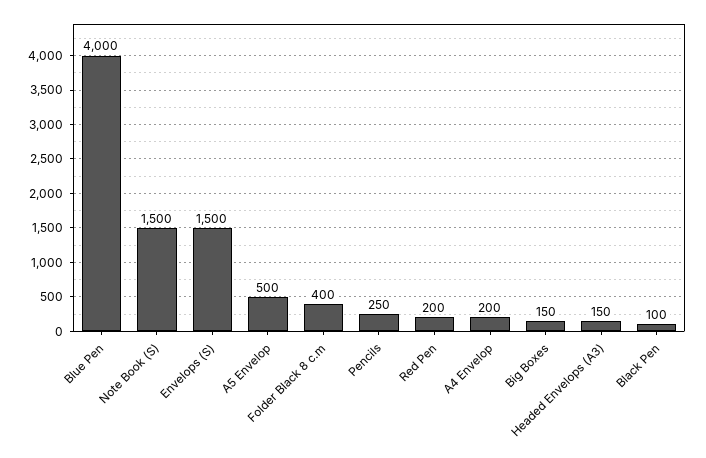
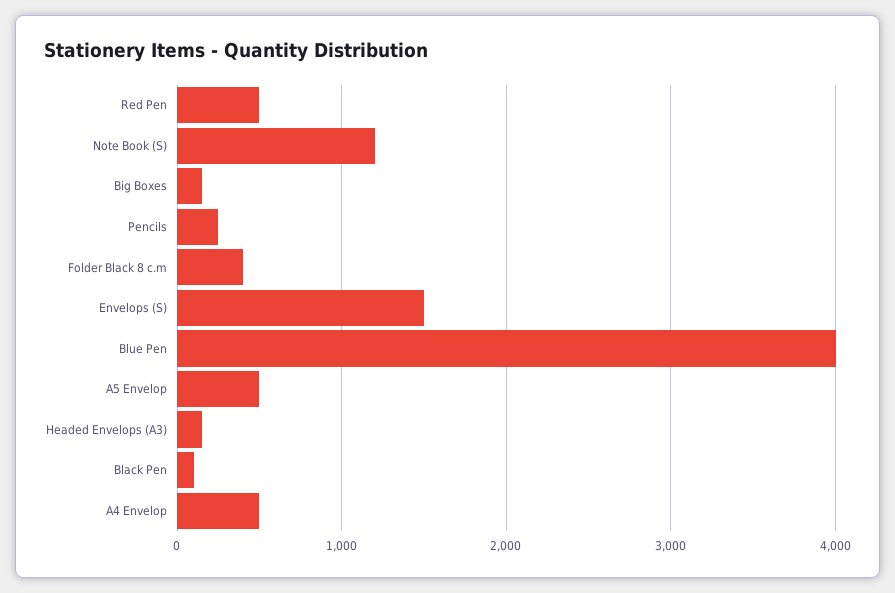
  {
    "Blue Pen": 4000,
-   "Note Book (S)": 1500,
+   "Note Book (S)": 1200,
    "Envelops (S)": 1500,
    "A5 Envelop": 500,
    "Folder Black 8 c.m": 400,
    "Pencils": 250,
-   "Red Pen": 200,
+   "Red Pen": 500,
-   "A4 Envelop": 200,
+   "A4 Envelop": 500,
    "Big Boxes": 150,
    "Headed Envelops (A3)": 150,
    "Black Pen": 100
  }

